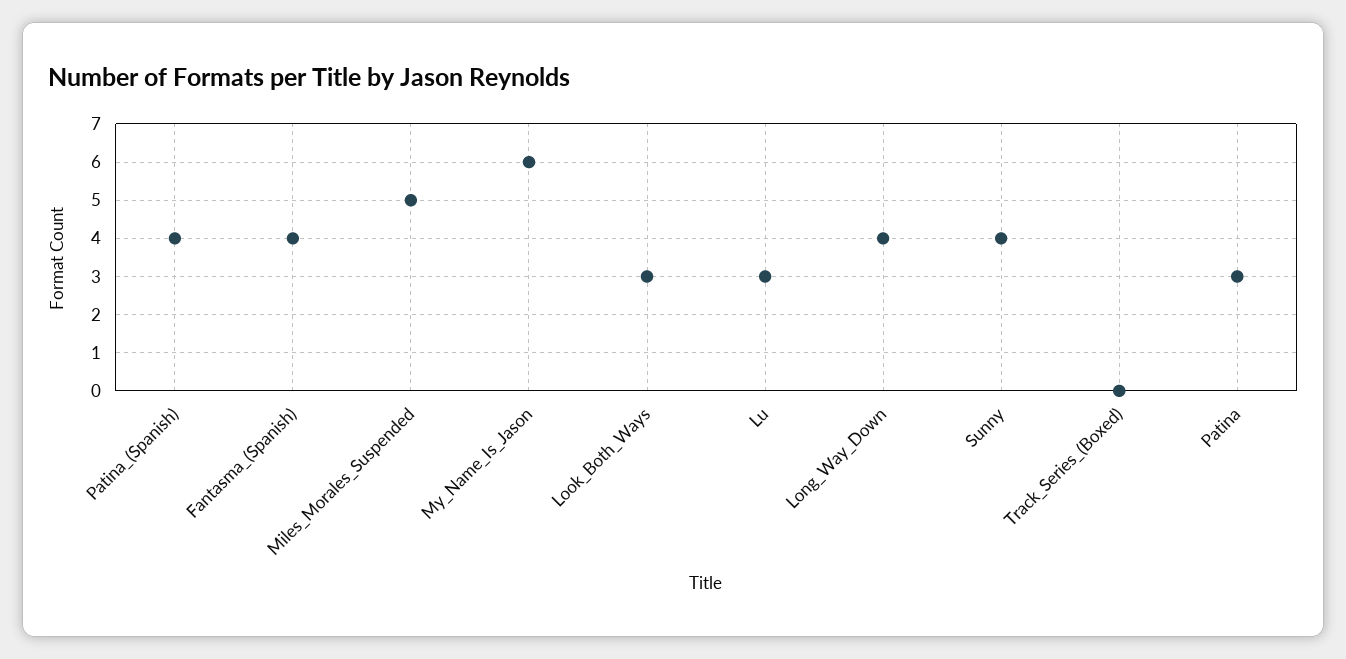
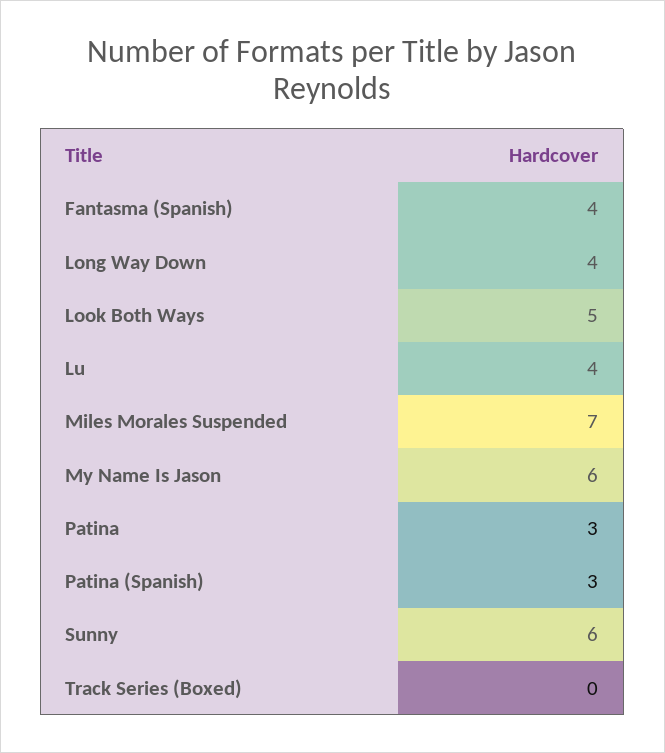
  {
-   "Patina_(Spanish)": 4,
+   "Patina_(Spanish)": 3,
    "Fantasma_(Spanish)": 4,
-   "Miles_Morales_Suspended": 5,
+   "Miles_Morales_Suspended": 7,
    "My_Name_Is_Jason": 6,
-   "Look_Both_Ways": 3,
+   "Look_Both_Ways": 5,
-   "Lu": 3,
+   "Lu": 4,
    "Long_Way_Down": 4,
-   "Sunny": 4,
+   "Sunny": 6,
    "Track_Series_(Boxed)": 0,
    "Patina": 3
  }

